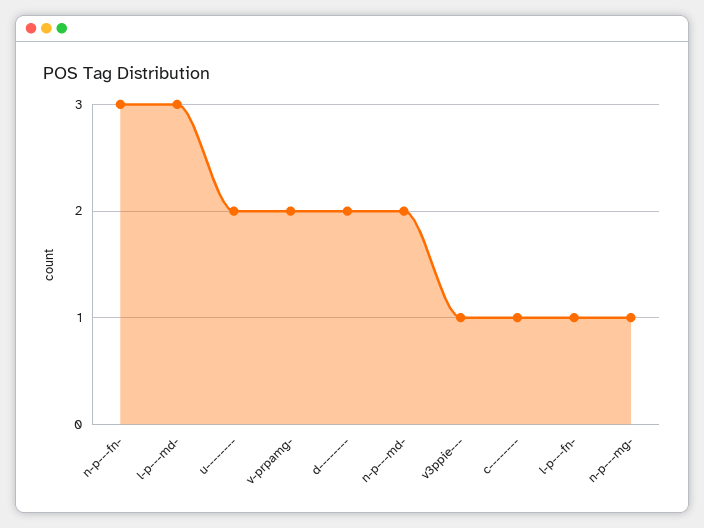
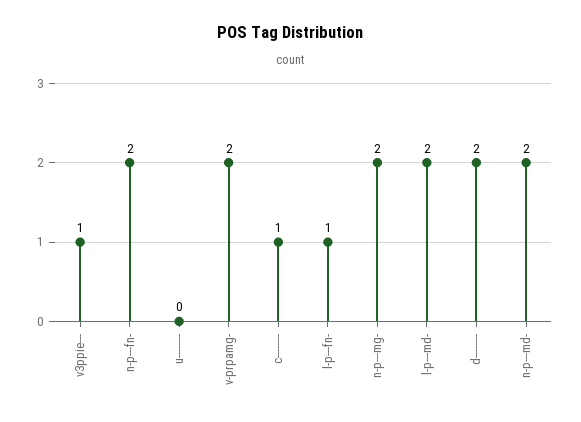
  {
-   "n-p---fn-": 3,
+   "n-p---fn-": 2,
-   "l-p---md-": 3,
+   "l-p---md-": 2,
-   "u--------": 2,
+   "u--------": 0,
    "v-prpamg-": 2,
    "d--------": 2,
    "n-p---md-": 2,
    "v3ppie---": 1,
    "c--------": 1,
    "l-p---fn-": 1,
-   "n-p---mg-": 1
+   "n-p---mg-": 2
  }

